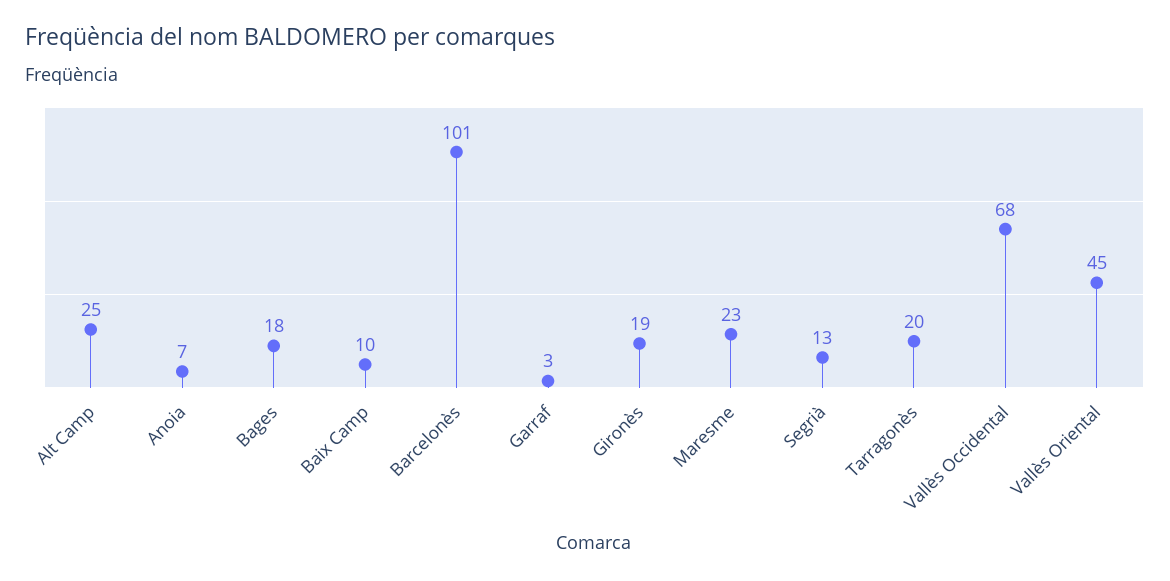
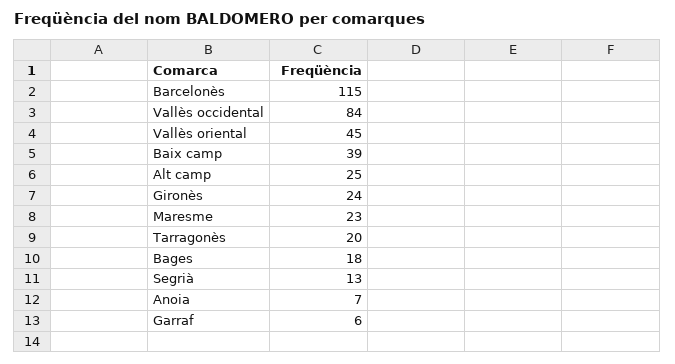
  {
    "Alt Camp": 25,
    "Anoia": 7,
    "Bages": 18,
-   "Baix Camp": 10,
+   "Baix Camp": 39,
-   "Barcelonès": 101,
+   "Barcelonès": 115,
-   "Garraf": 3,
+   "Garraf": 6,
-   "Gironès": 19,
+   "Gironès": 24,
    "Maresme": 23,
    "Segrià": 13,
    "Tarragonès": 20,
-   "Vallès Occidental": 68,
+   "Vallès Occidental": 84,
    "Vallès Oriental": 45
  }

